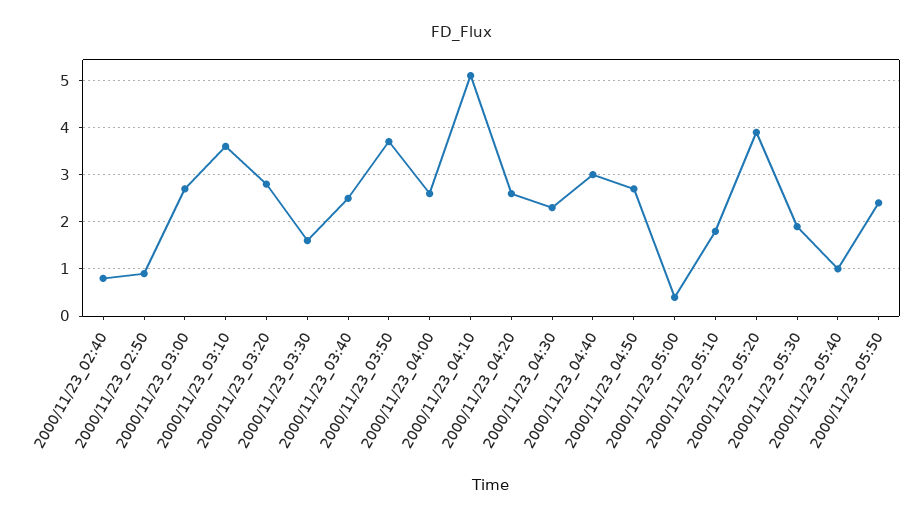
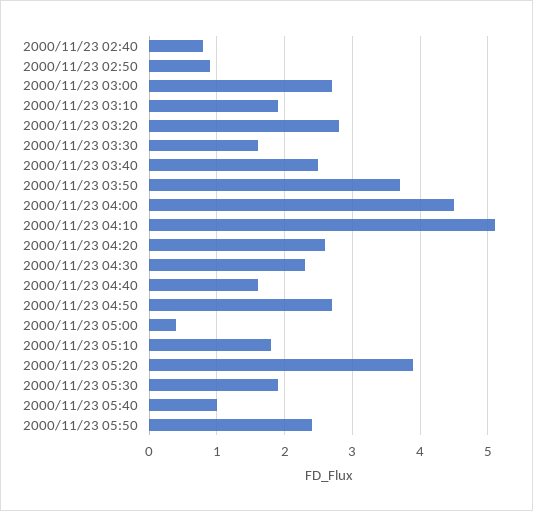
  {
    "2000/11/23_02:40": 0.8,
    "2000/11/23_02:50": 0.9,
    "2000/11/23_03:00": 2.7,
-   "2000/11/23_03:10": 3.5,
+   "2000/11/23_03:10": 1.9,
    "2000/11/23_03:20": 2.8,
    "2000/11/23_03:30": 1.6,
    "2000/11/23_03:40": 2.5,
    "2000/11/23_03:50": 3.7,
-   "2000/11/23_04:00": 2.5,
+   "2000/11/23_04:00": 4.5,
    "2000/11/23_04:10": 5.1,
    "2000/11/23_04:20": 2.6,
    "2000/11/23_04:30": 2.3,
-   "2000/11/23_04:40": 3,
+   "2000/11/23_04:40": 1.6,
    "2000/11/23_04:50": 2.7,
    "2000/11/23_05:00": 0.4,
    "2000/11/23_05:10": 1.8,
    "2000/11/23_05:20": 3.9,
    "2000/11/23_05:30": 1.9,
    "2000/11/23_05:40": 1,
    "2000/11/23_05:50": 2.4
  }

